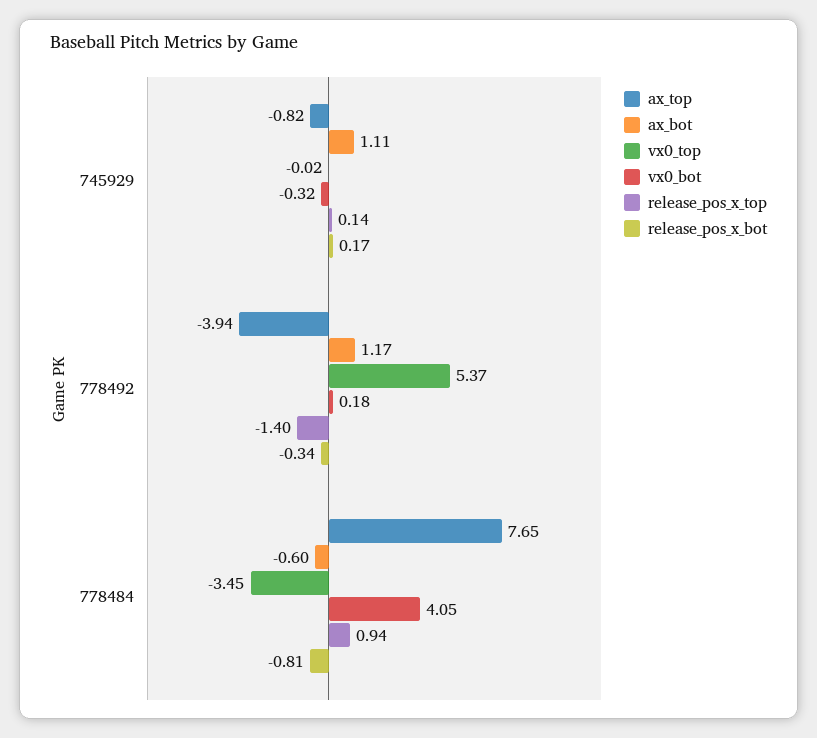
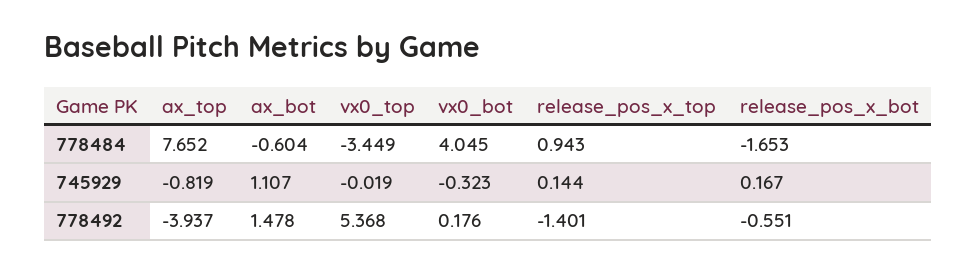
  {
    "ax_top": {
      "745929": -0.819,
      "778492": -3.937,
      "778484": 7.652
    },
    "ax_bot": {
      "745929": 1.107,
-     "778492": 1.17,
+     "778492": 1.478,
      "778484": -0.604
    },
    "vx0_top": {
      "745929": -0.019,
      "778492": 5.368,
      "778484": -3.449
    },
    "vx0_bot": {
      "745929": -0.323,
      "778492": 0.176,
      "778484": 4.045
    },
    "release_pos_x_top": {
      "745929": 0.144,
      "778492": -1.401,
      "778484": 0.943
    },
    "release_pos_x_bot": {
      "745929": 0.167,
-     "778492": -0.34,
+     "778492": -0.551,
-     "778484": -0.81
+     "778484": -1.653
    }
  }

